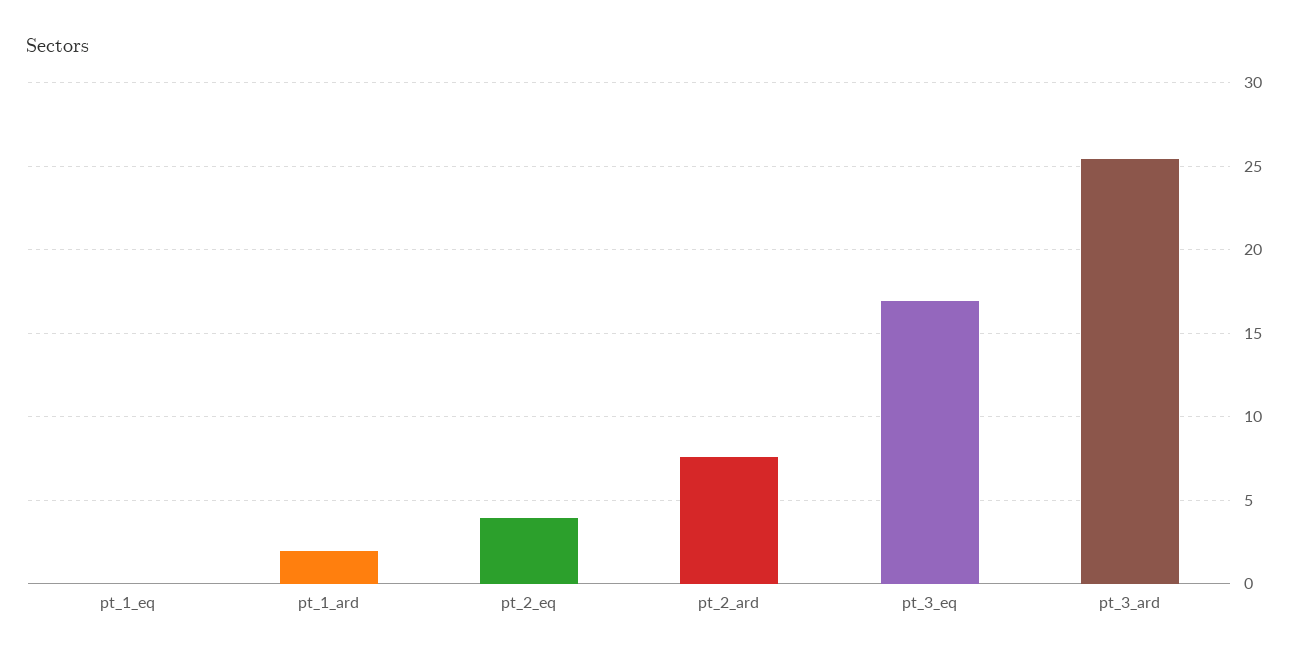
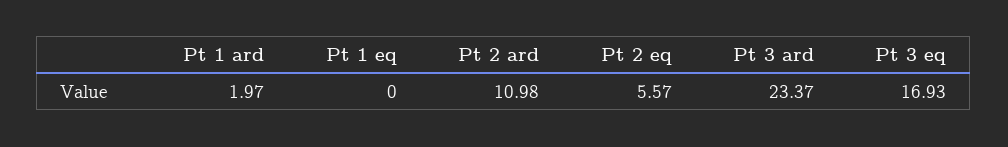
  {
    "pt_1_eq": 0,
    "pt_1_ard": 1.97,
-   "pt_2_eq": 4,
+   "pt_2_eq": 5.57,
-   "pt_2_ard": 7.5,
+   "pt_2_ard": 10.98,
    "pt_3_eq": 16.93,
-   "pt_3_ard": 25.5
+   "pt_3_ard": 23.37
  }

